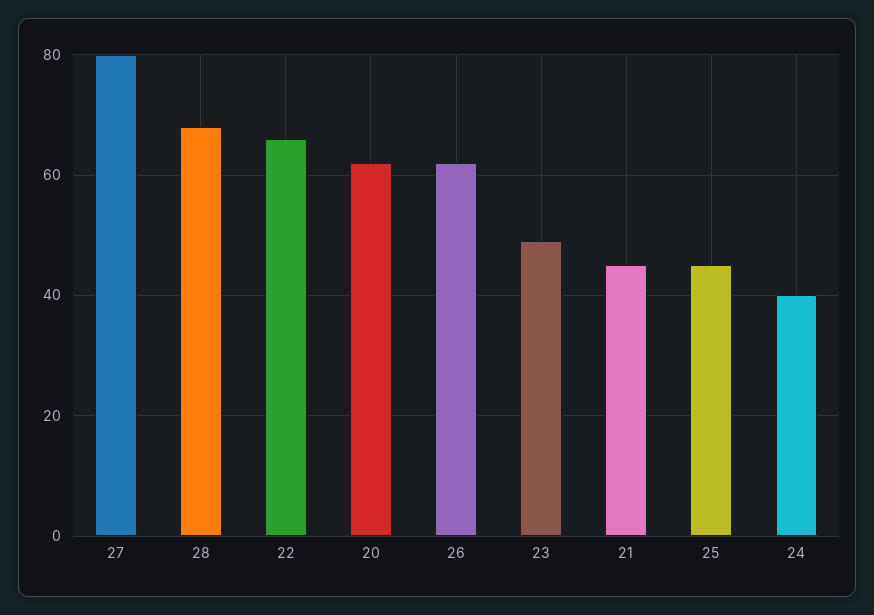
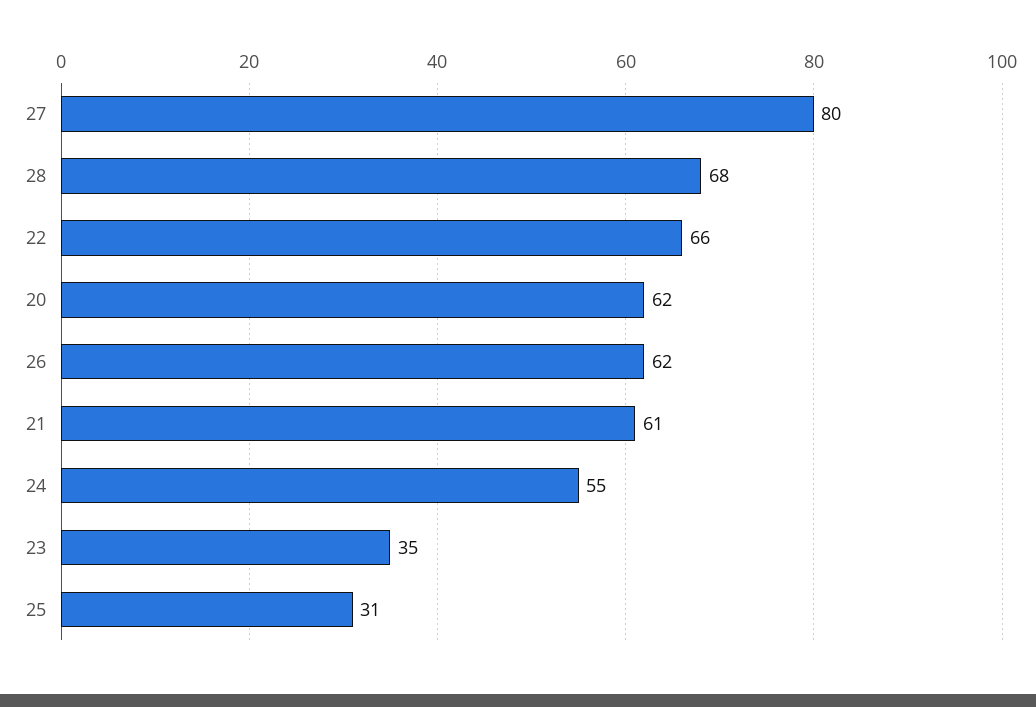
  {
    "27": 80,
    "28": 68,
    "22": 66,
    "20": 62,
    "26": 62,
-   "23": 50,
+   "23": 35,
-   "21": 45,
+   "21": 61,
-   "25": 45,
+   "25": 31,
-   "24": 40
+   "24": 55
  }

